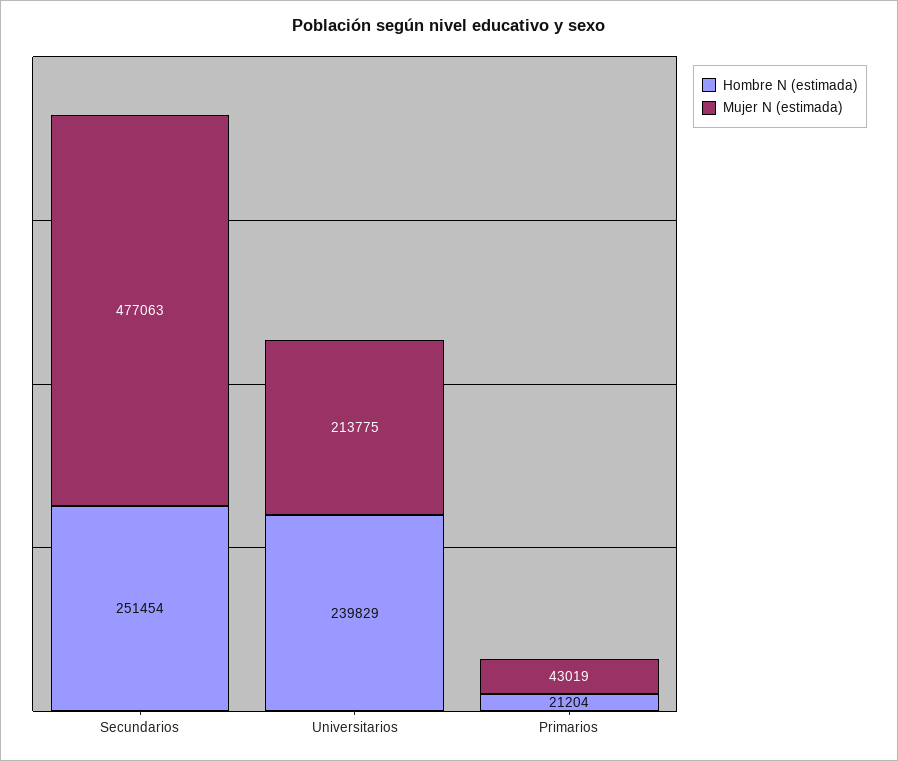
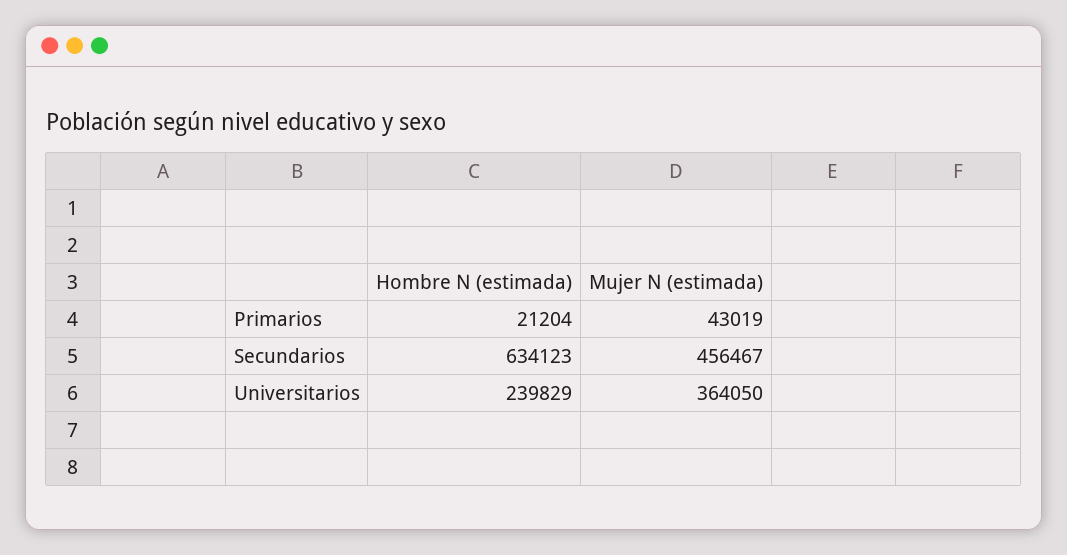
  {
    "Hombre N (estimada)": {
-     "Secundarios": 251454,
+     "Secundarios": 634123,
      "Universitarios": 239829,
      "Primarios": 21204
    },
    "Mujer N (estimada)": {
-     "Secundarios": 477063,
+     "Secundarios": 456467,
-     "Universitarios": 213775,
+     "Universitarios": 364050,
      "Primarios": 43019
    }
  }

